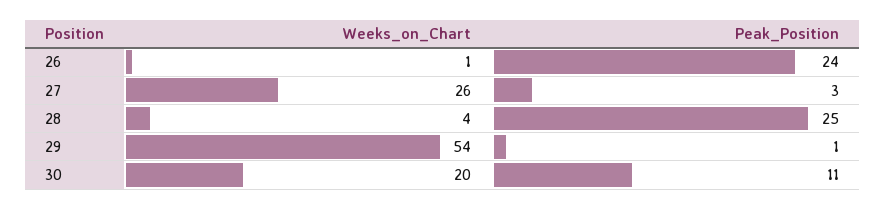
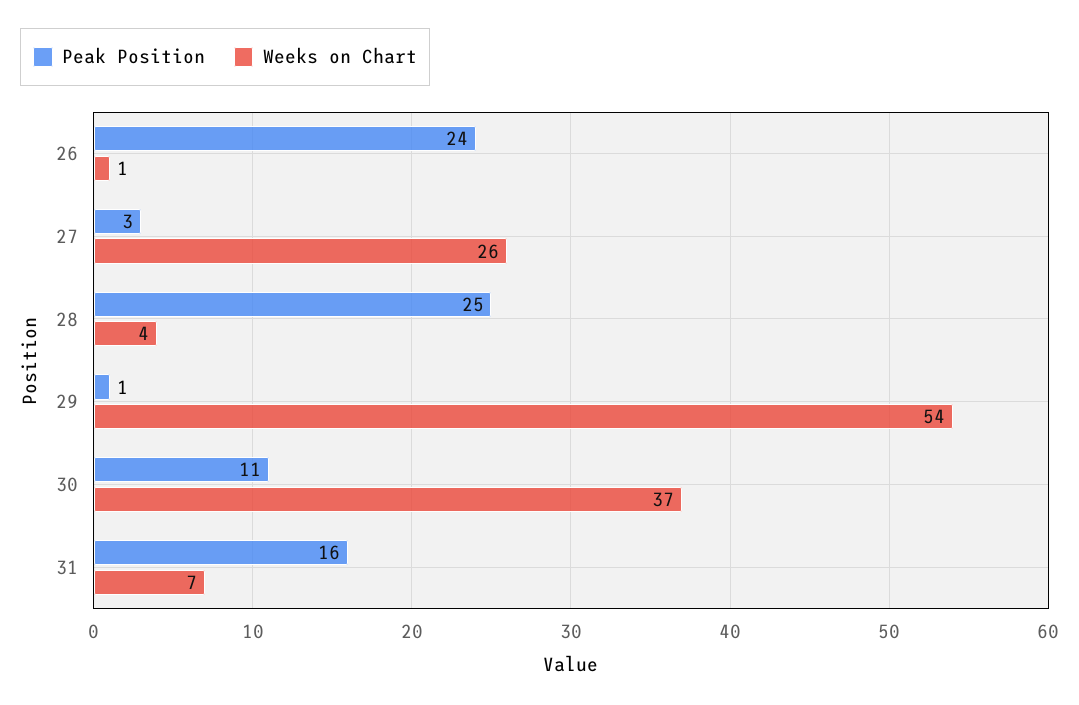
  {
    "Weeks_on_Chart": {
      "26": 1,
      "27": 26,
      "28": 4,
      "29": 54,
-     "30": 20
+     "30": 37,
+     "31": 7
    },
    "Peak_Position": {
      "26": 24,
      "27": 3,
      "28": 25,
      "29": 1,
-     "30": 11
+     "30": 11,
+     "31": 16
    }
  }

